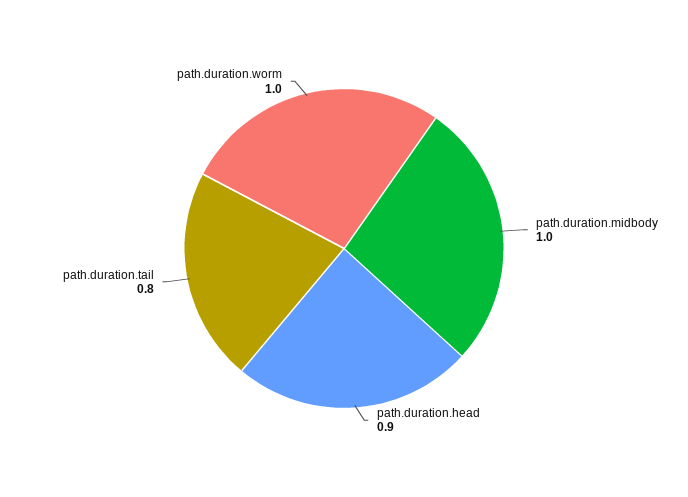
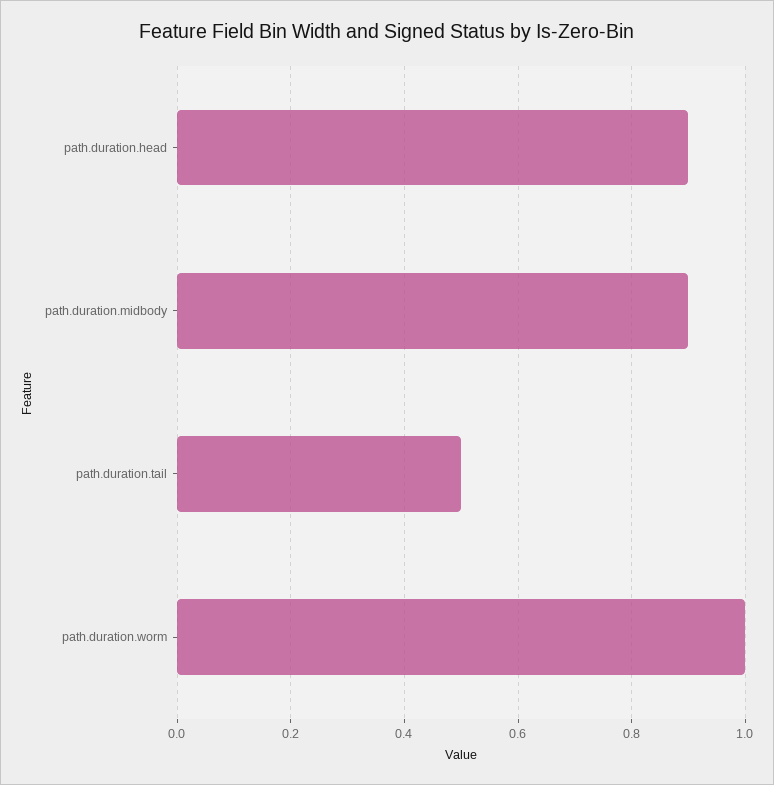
  {
-   "path.duration.midbody": 1,
+   "path.duration.midbody": 0.9,
    "path.duration.head": 0.9,
-   "path.duration.tail": 0.8,
+   "path.duration.tail": 0.5,
    "path.duration.worm": 1
  }

